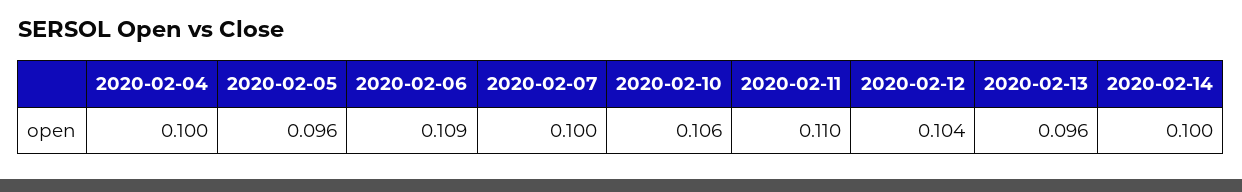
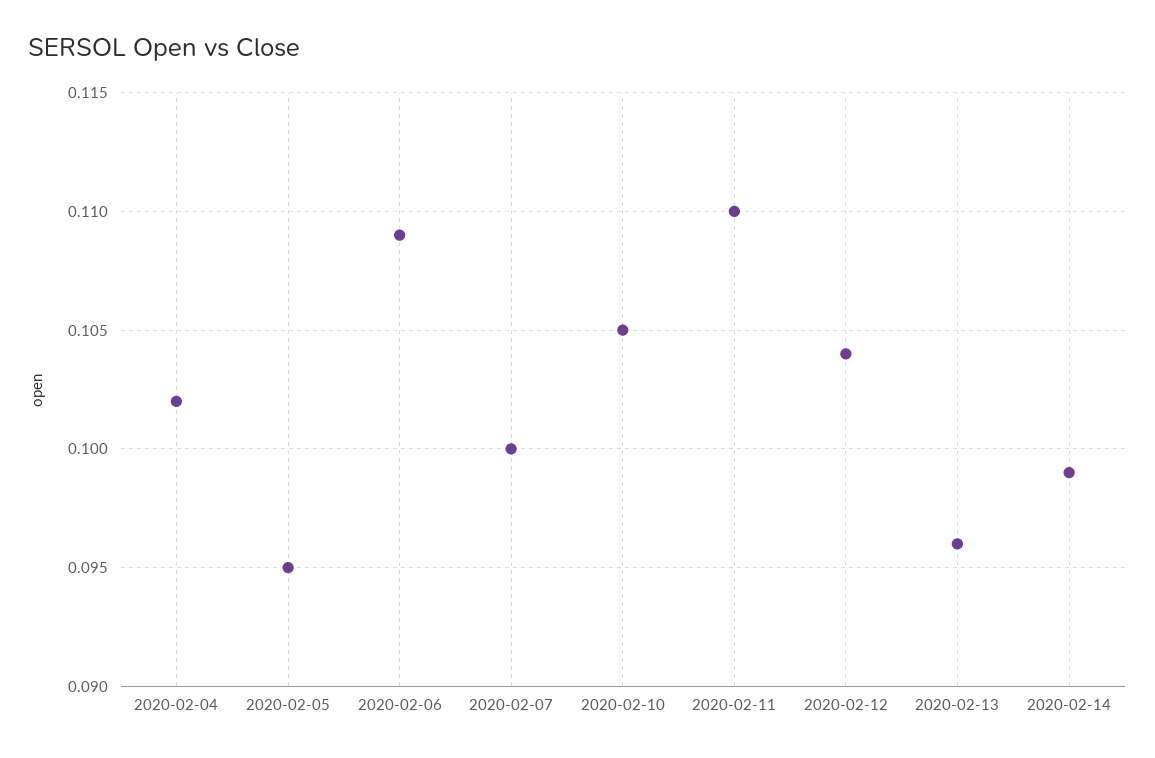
  {
-   "2020-02-04": 0.1,
+   "2020-02-04": 0.102,
-   "2020-02-05": 0.096,
+   "2020-02-05": 0.095,
    "2020-02-06": 0.109,
    "2020-02-07": 0.1,
-   "2020-02-10": 0.106,
+   "2020-02-10": 0.105,
    "2020-02-11": 0.11,
    "2020-02-12": 0.104,
    "2020-02-13": 0.096,
-   "2020-02-14": 0.1
+   "2020-02-14": 0.099
  }

